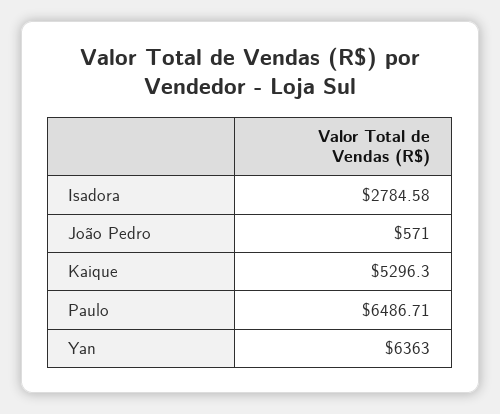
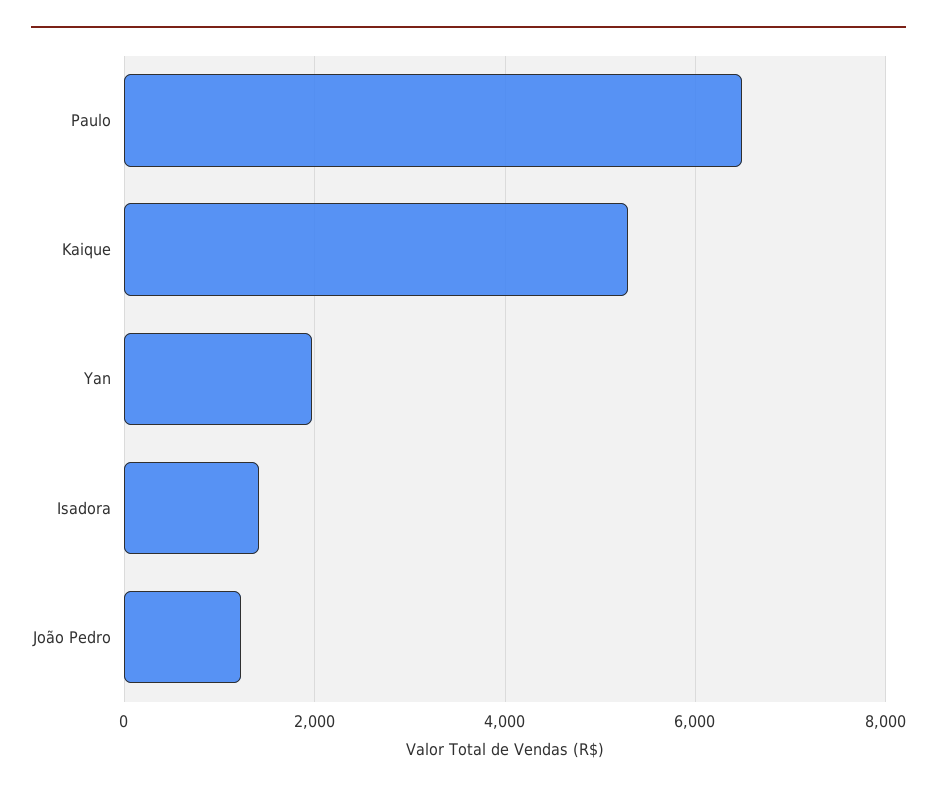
  {
-   "Isadora": 2784.58,
+   "Isadora": 1400,
-   "João Pedro": 571,
+   "João Pedro": 1200,
    "Kaique": 5296.3,
    "Paulo": 6486.71,
-   "Yan": 6363
+   "Yan": 2000
  }

